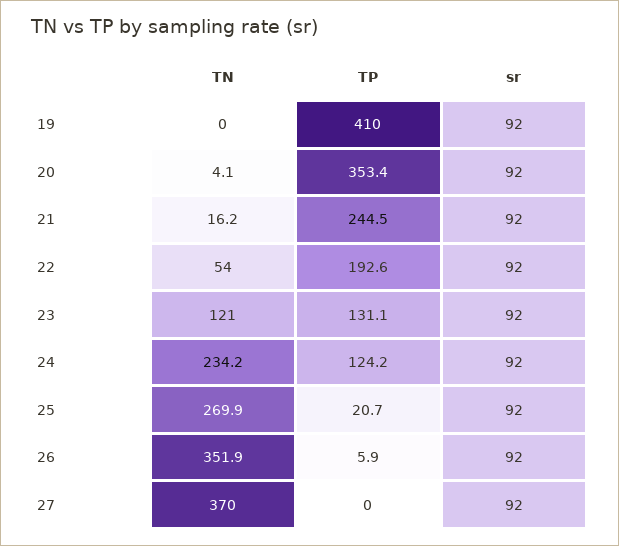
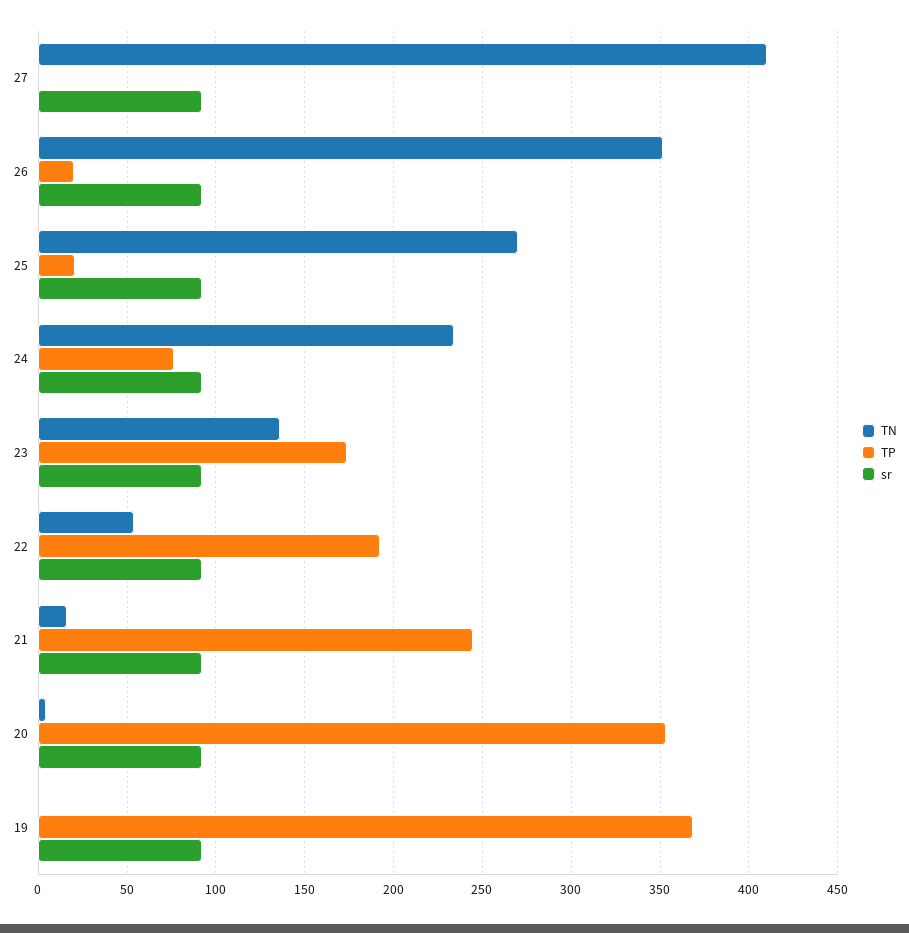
  {
    "TN": {
      "19": 0,
      "20": 4.1,
      "21": 16.2,
      "22": 54,
-     "23": 121,
+     "23": 135,
      "24": 234.2,
      "25": 269.9,
      "26": 351.9,
-     "27": 370
+     "27": 410
    },
    "TP": {
-     "19": 410,
+     "19": 370,
      "20": 353.4,
      "21": 244.5,
      "22": 192.6,
-     "23": 131.1,
+     "23": 175,
-     "24": 124.2,
+     "24": 75,
      "25": 20.7,
-     "26": 5.9,
+     "26": 20,
      "27": 0
    },
    "sr": {
      "19": 92,
      "20": 92,
      "21": 92,
      "22": 92,
      "23": 92,
      "24": 92,
      "25": 92,
      "26": 92,
      "27": 92
    }
  }

